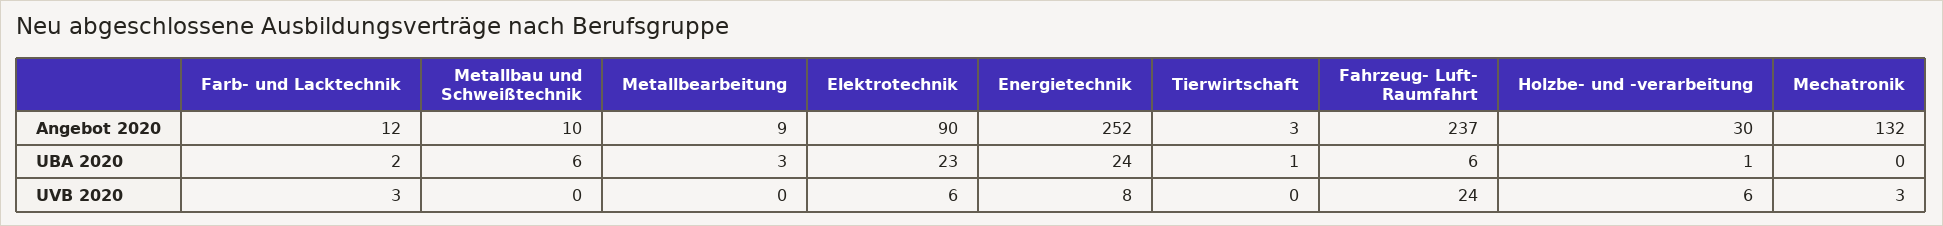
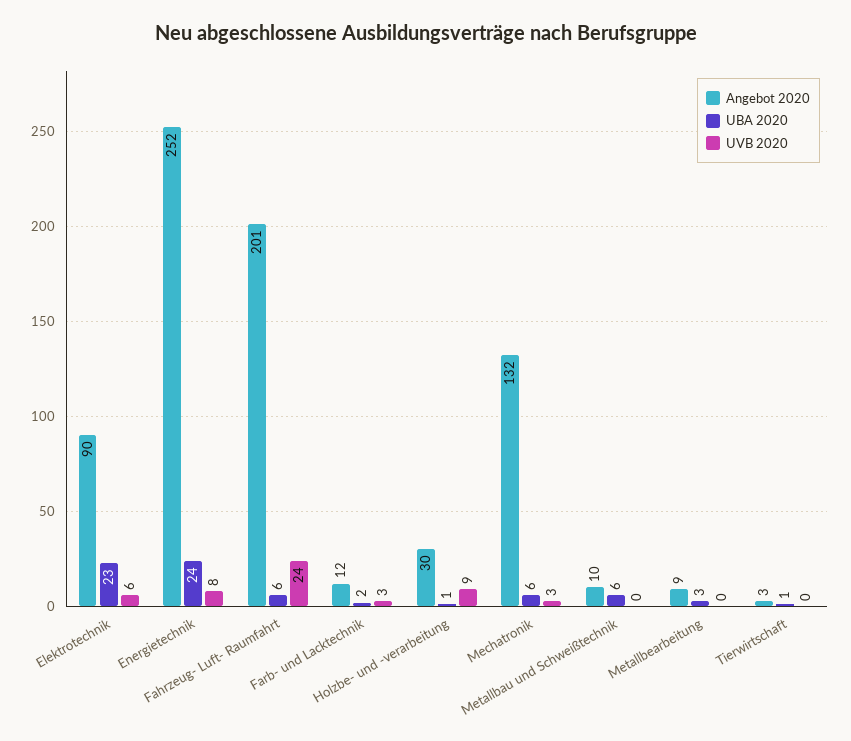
  {
    "Angebot 2020": {
      "Farb- und Lacktechnik": 12,
      "Metallbau und Schweißtechnik": 10,
      "Metallbearbeitung": 9,
      "Elektrotechnik": 90,
      "Energietechnik": 252,
      "Tierwirtschaft": 3,
-     "Fahrzeug- Luft- Raumfahrt": 237,
+     "Fahrzeug- Luft- Raumfahrt": 201,
      "Holzbe- und -verarbeitung": 30,
      "Mechatronik": 132
    },
    "UBA 2020": {
      "Farb- und Lacktechnik": 2,
      "Metallbau und Schweißtechnik": 6,
      "Metallbearbeitung": 3,
      "Elektrotechnik": 23,
      "Energietechnik": 24,
      "Tierwirtschaft": 1,
      "Fahrzeug- Luft- Raumfahrt": 6,
      "Holzbe- und -verarbeitung": 1,
-     "Mechatronik": 0
+     "Mechatronik": 6
    },
    "UVB 2020": {
      "Farb- und Lacktechnik": 3,
      "Metallbau und Schweißtechnik": 0,
      "Metallbearbeitung": 0,
      "Elektrotechnik": 6,
      "Energietechnik": 8,
      "Tierwirtschaft": 0,
      "Fahrzeug- Luft- Raumfahrt": 24,
-     "Holzbe- und -verarbeitung": 6,
+     "Holzbe- und -verarbeitung": 9,
      "Mechatronik": 3
    }
  }

